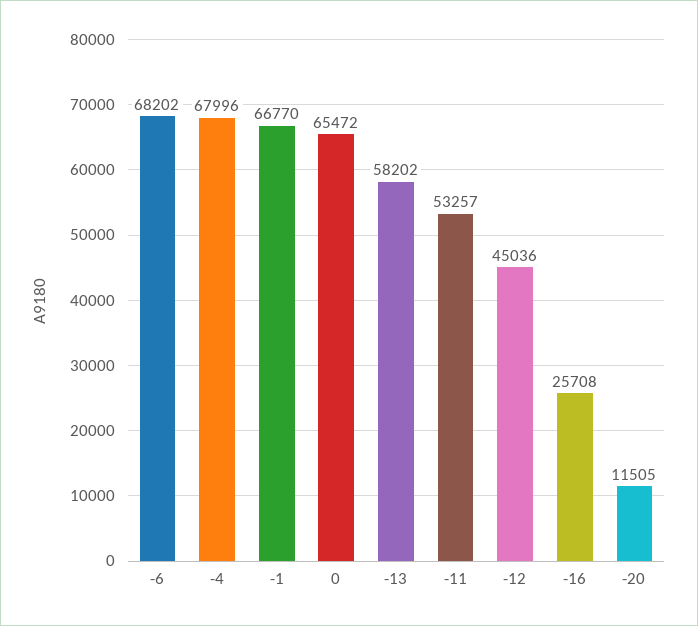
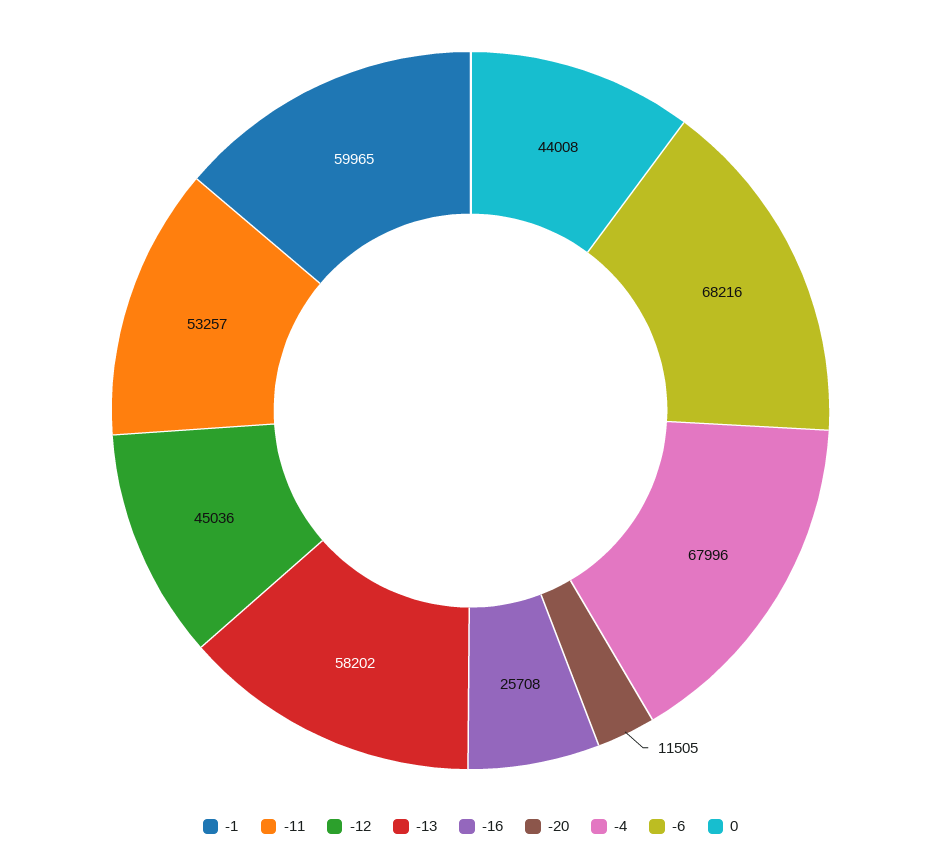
  {
-   "-6": 68202,
+   "-6": 68216,
    "-4": 67996,
-   "-1": 66770,
+   "-1": 59965,
-   "0": 65472,
+   "0": 44008,
    "-13": 58202,
    "-11": 53257,
    "-12": 45036,
    "-16": 25708,
    "-20": 11505
  }

